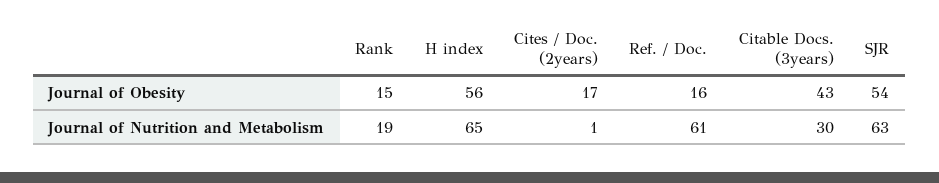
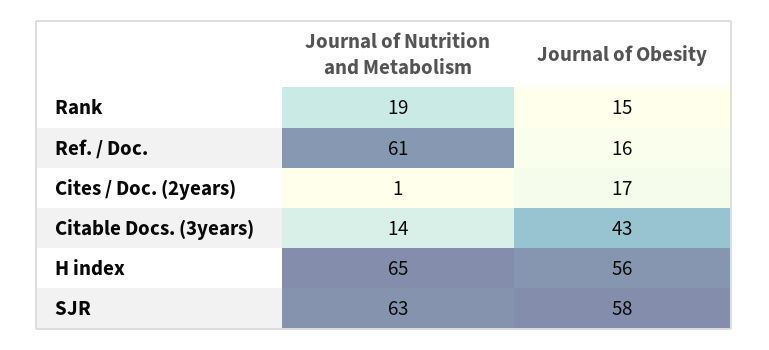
  {
    "Rank": {
      "Journal of Obesity": 15,
      "Journal of Nutrition and Metabolism": 19
    },
    "H index": {
      "Journal of Obesity": 56,
      "Journal of Nutrition and Metabolism": 65
    },
    "Cites / Doc. (2years)": {
      "Journal of Obesity": 17,
      "Journal of Nutrition and Metabolism": 1
    },
    "Ref. / Doc.": {
      "Journal of Obesity": 16,
      "Journal of Nutrition and Metabolism": 61
    },
    "Citable Docs. (3years)": {
      "Journal of Obesity": 43,
-     "Journal of Nutrition and Metabolism": 30
+     "Journal of Nutrition and Metabolism": 14
    },
    "SJR": {
-     "Journal of Obesity": 54,
+     "Journal of Obesity": 58,
      "Journal of Nutrition and Metabolism": 63
    }
  }

